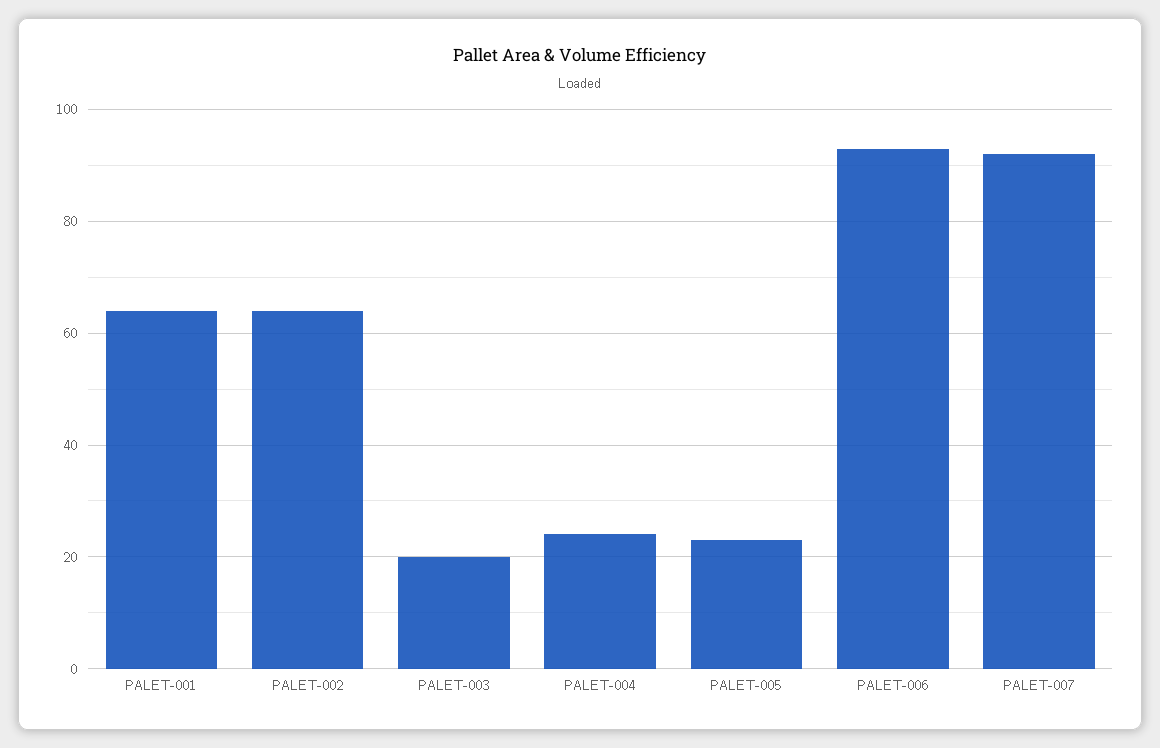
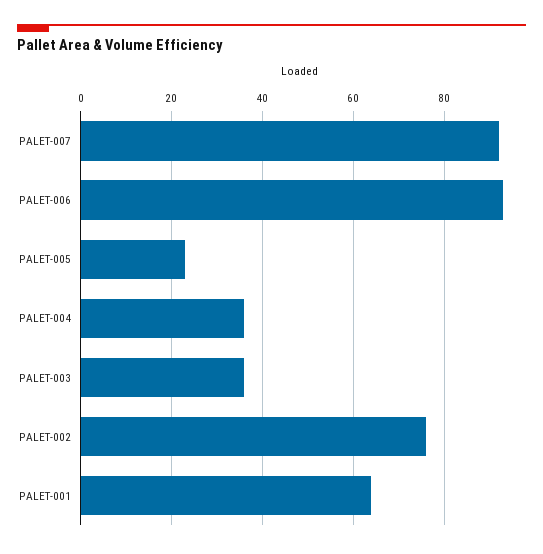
  {
    "PALET-001": 65,
-   "PALET-002": 65,
+   "PALET-002": 75,
-   "PALET-003": 20,
+   "PALET-003": 35,
-   "PALET-004": 25,
+   "PALET-004": 35,
    "PALET-005": 25,
    "PALET-006": 95,
    "PALET-007": 90
  }

